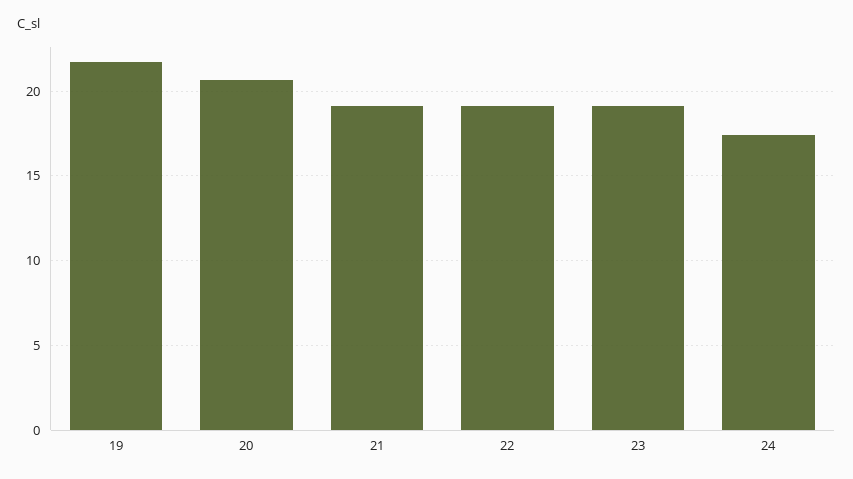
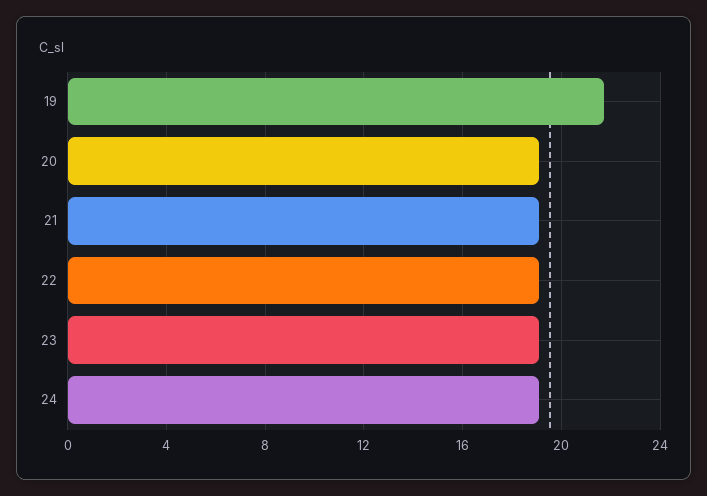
  {
    "19": 21.5,
-   "20": 20.5,
+   "20": 19,
    "21": 19,
    "22": 19,
    "23": 19,
-   "24": 17.5
+   "24": 19
  }

